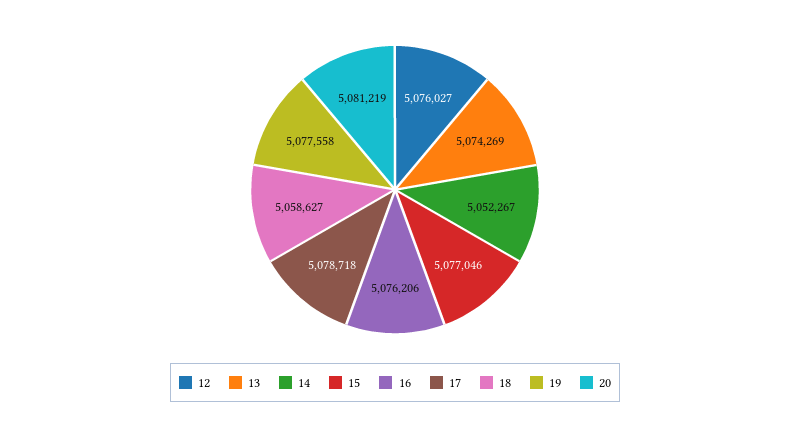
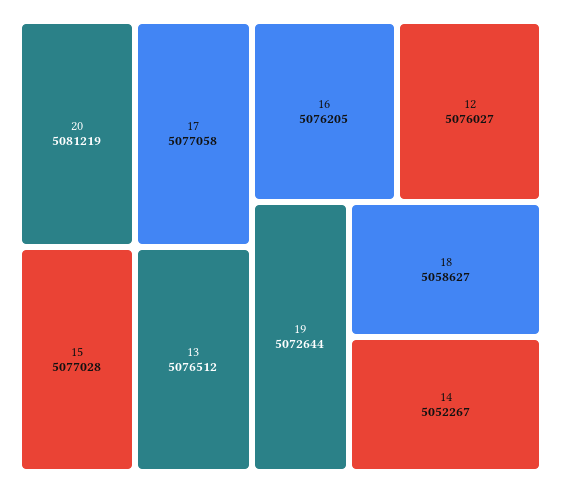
  {
    "12": 5076027,
-   "13": 5074269,
+   "13": 5076512,
    "14": 5052267,
-   "15": 5077046,
+   "15": 5077028,
-   "16": 5076206,
+   "16": 5076205,
-   "17": 5078718,
+   "17": 5077058,
    "18": 5058627,
-   "19": 5077558,
+   "19": 5072644,
    "20": 5081219
  }

